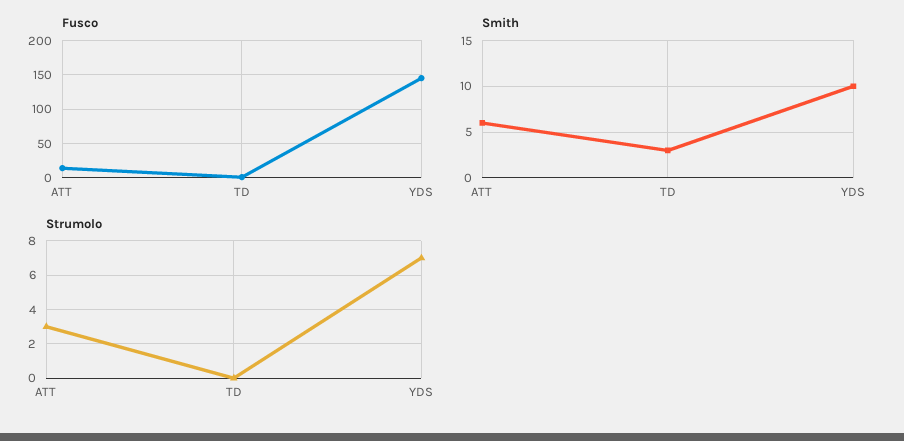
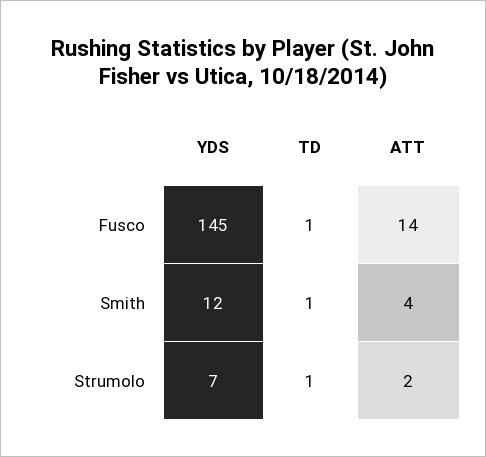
  {
    "Fusco": {
      "ATT": 14,
      "TD": 1,
      "YDS": 145
    },
    "Smith": {
-     "ATT": 6,
+     "ATT": 4,
-     "TD": 3,
+     "TD": 1,
-     "YDS": 10
+     "YDS": 12
    },
    "Strumolo": {
-     "ATT": 3,
+     "ATT": 2,
-     "TD": 0,
+     "TD": 1,
      "YDS": 7
    }
  }

